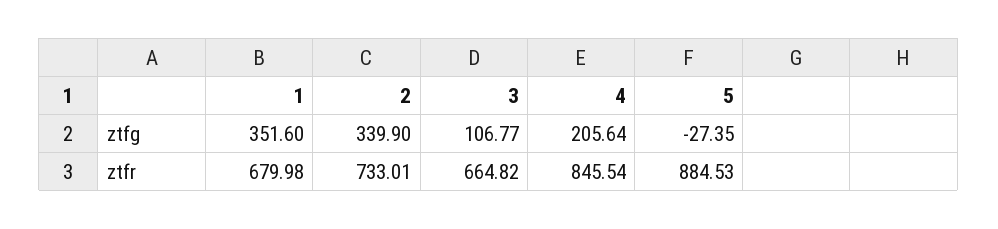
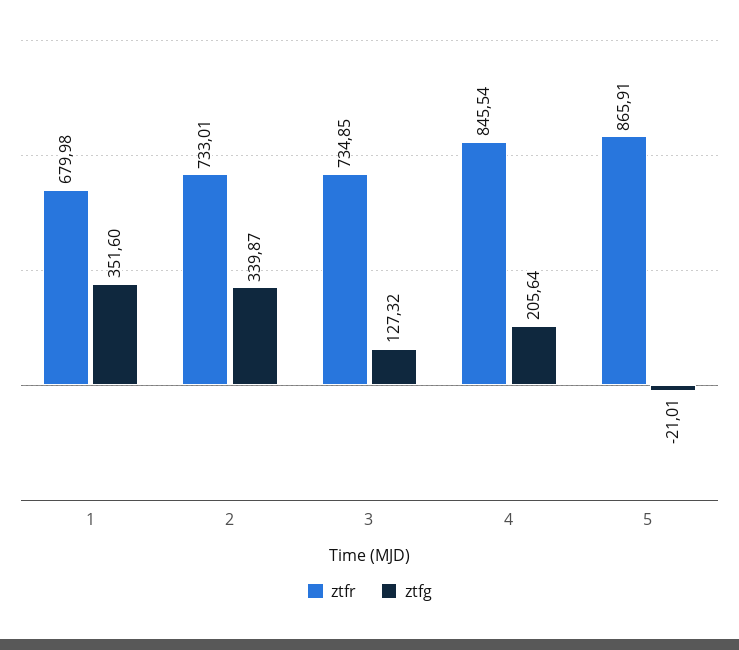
  {
    "ztfg": {
      "1": 351.6,
-     "2": 339.9,
+     "2": 339.87,
-     "3": 106.77,
+     "3": 127.32,
      "4": 205.64,
-     "5": -27.35
+     "5": -21.01
    },
    "ztfr": {
      "1": 679.98,
      "2": 733.01,
-     "3": 664.82,
+     "3": 734.85,
      "4": 845.54,
-     "5": 884.53
+     "5": 865.91
    }
  }

